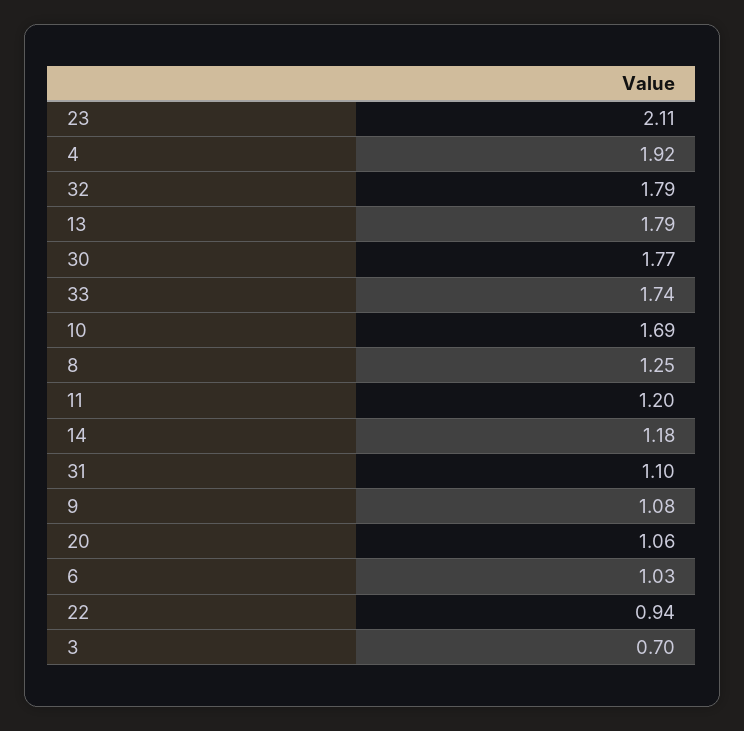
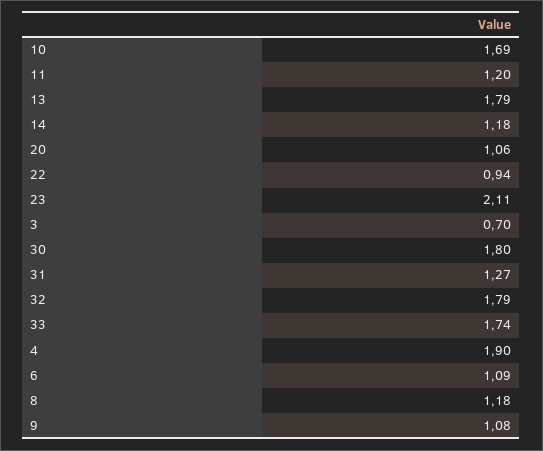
  {
    "23": 2.11,
-   "4": 1.92,
+   "4": 1.9,
    "32": 1.79,
    "13": 1.79,
-   "30": 1.77,
+   "30": 1.8,
    "33": 1.74,
    "10": 1.69,
-   "8": 1.25,
+   "8": 1.18,
    "11": 1.2,
    "14": 1.18,
-   "31": 1.1,
+   "31": 1.27,
    "9": 1.08,
    "20": 1.06,
-   "6": 1.03,
+   "6": 1.09,
    "22": 0.94,
    "3": 0.7
  }

